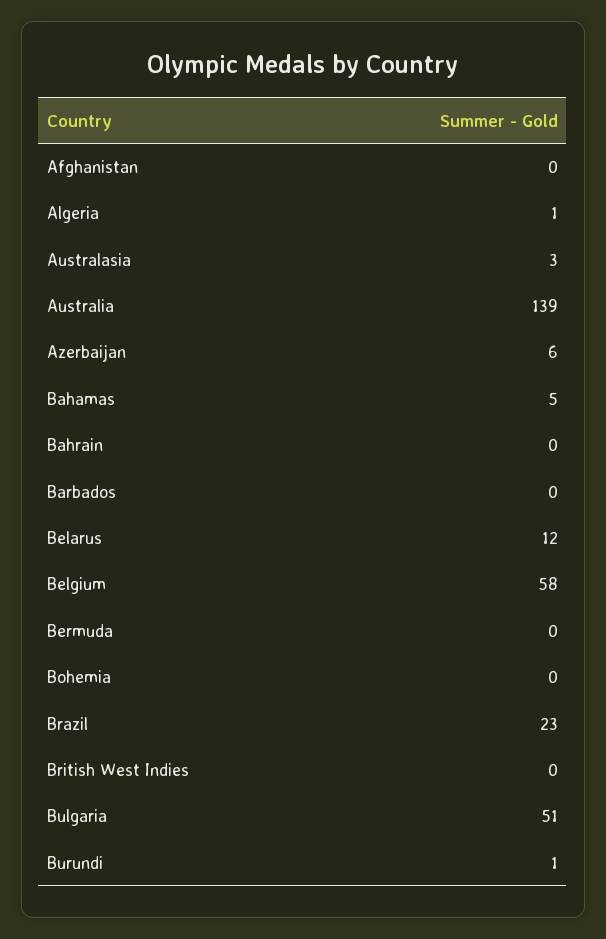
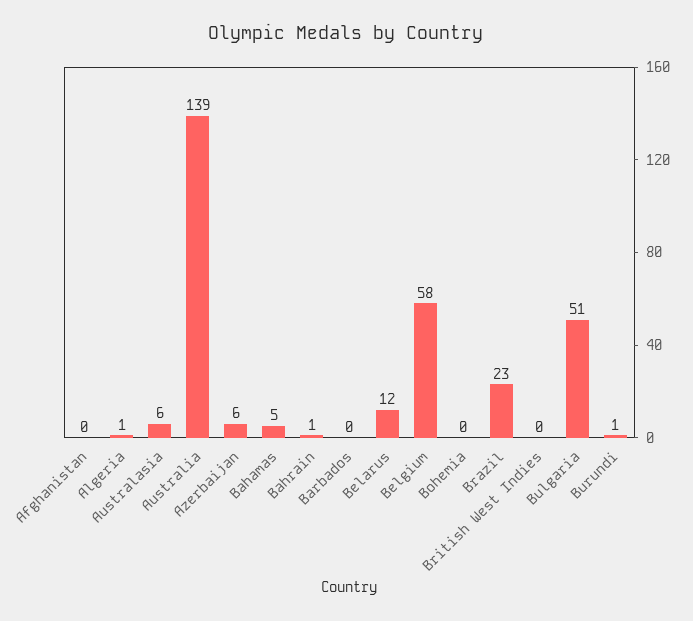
  {
    "Afghanistan": 0,
    "Algeria": 1,
-   "Australasia": 3,
+   "Australasia": 6,
    "Australia": 139,
    "Azerbaijan": 6,
    "Bahamas": 5,
-   "Bahrain": 0,
+   "Bahrain": 1,
    "Barbados": 0,
    "Belarus": 12,
    "Belgium": 58,
-   "Bermuda": 0,
    "Bohemia": 0,
    "Brazil": 23,
    "British West Indies": 0,
    "Bulgaria": 51,
    "Burundi": 1
  }

